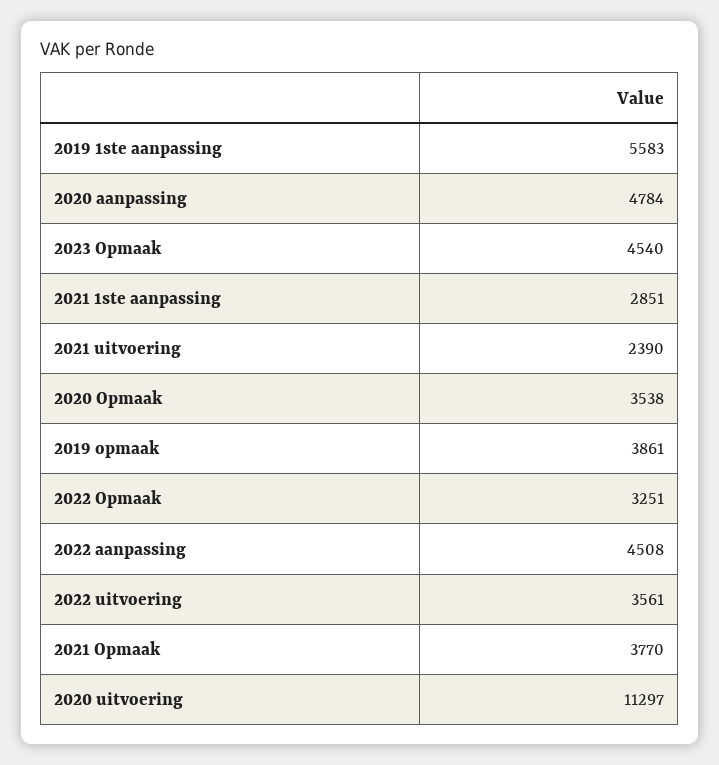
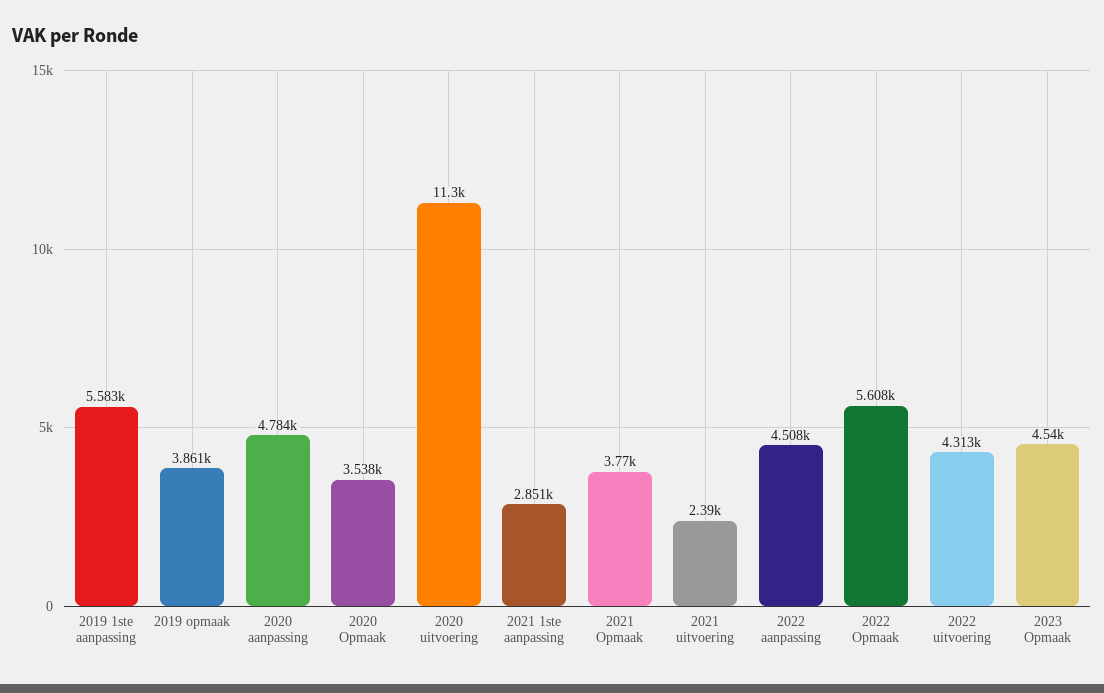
  {
    "2019 1ste aanpassing": 5583,
    "2020 aanpassing": 4784,
    "2023 Opmaak": 4540,
    "2021 1ste aanpassing": 2851,
    "2021 uitvoering": 2390,
    "2020 Opmaak": 3538,
    "2019 opmaak": 3861,
-   "2022 Opmaak": 3251,
+   "2022 Opmaak": 5608,
    "2022 aanpassing": 4508,
-   "2022 uitvoering": 3561,
+   "2022 uitvoering": 4313,
    "2021 Opmaak": 3770,
    "2020 uitvoering": 11297
  }

